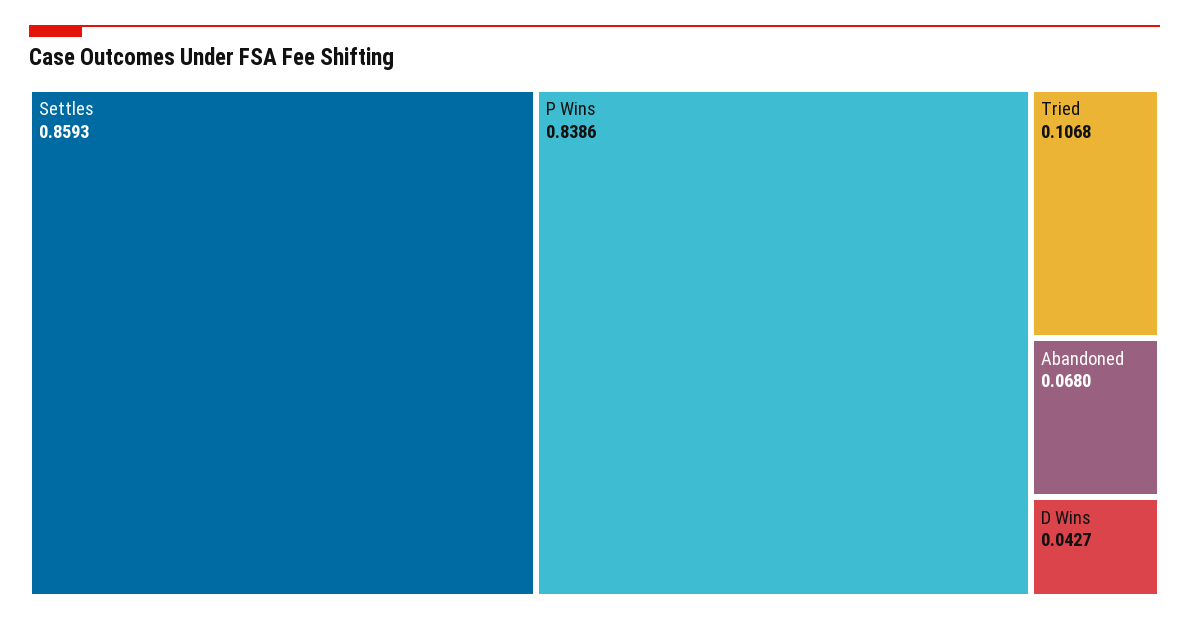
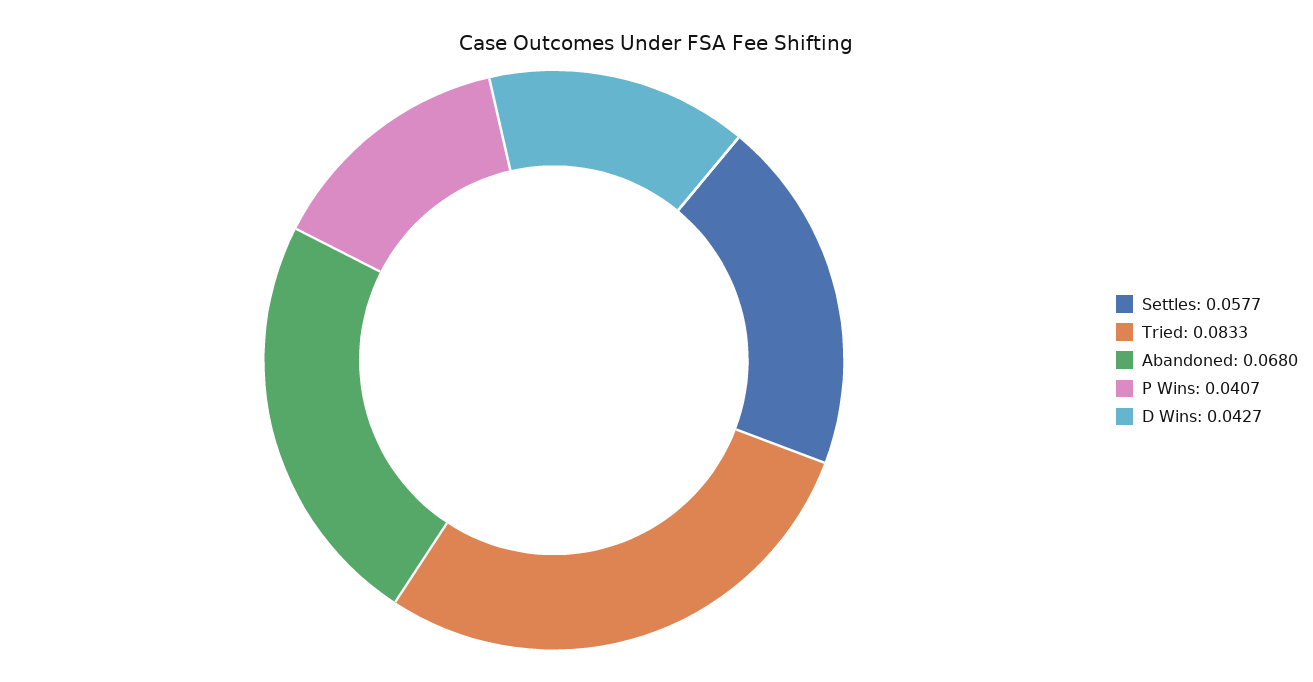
  {
-   "Settles": 0.8593,
+   "Settles": 0.0577,
-   "P Wins": 0.8386,
+   "P Wins": 0.0407,
-   "Tried": 0.1068,
+   "Tried": 0.0833,
    "Abandoned": 0.068,
    "D Wins": 0.0427
  }

